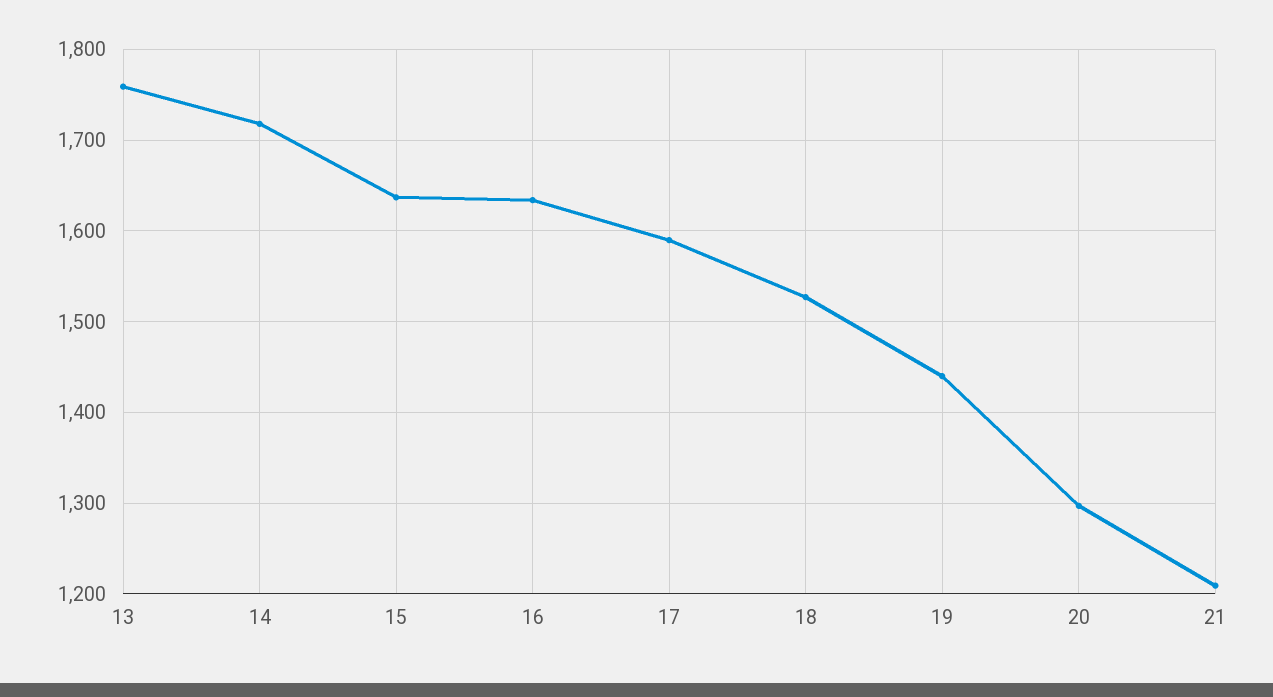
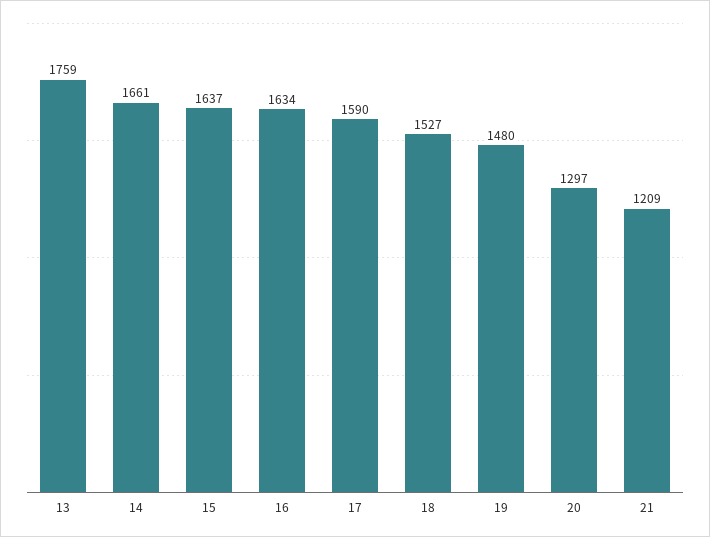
  {
    "13": 1759,
-   "14": 1720,
+   "14": 1661,
    "15": 1637,
    "16": 1634,
    "17": 1590,
    "18": 1527,
-   "19": 1440,
+   "19": 1480,
    "20": 1297,
    "21": 1209
  }

